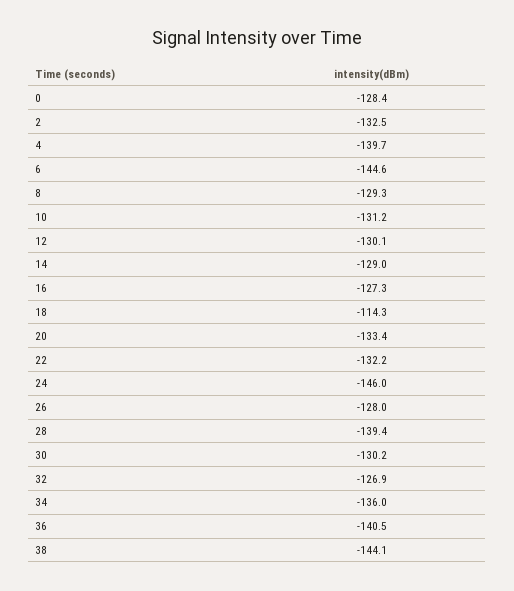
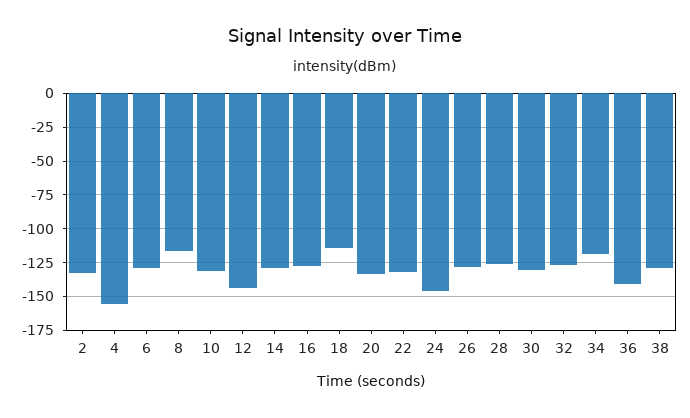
  {
-   "0": -128.4,
    "2": -132.5,
-   "4": -139.7,
+   "4": -155,
-   "6": -144.6,
+   "6": -130,
-   "8": -129.3,
+   "8": -115,
    "10": -131.2,
-   "12": -130.1,
+   "12": -145,
    "14": -129,
    "16": -127.3,
    "18": -114.3,
    "20": -133.4,
    "22": -132.2,
    "24": -146,
    "26": -128,
-   "28": -139.4,
+   "28": -125,
    "30": -130.2,
    "32": -126.9,
-   "34": -136,
+   "34": -120,
    "36": -140.5,
-   "38": -144.1
+   "38": -130
  }

